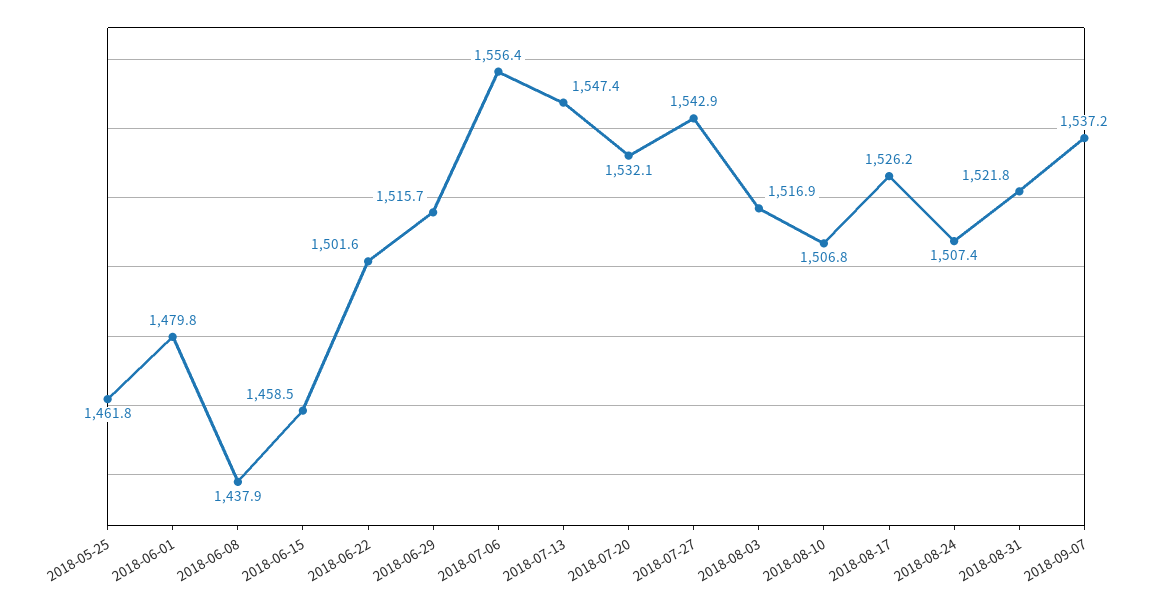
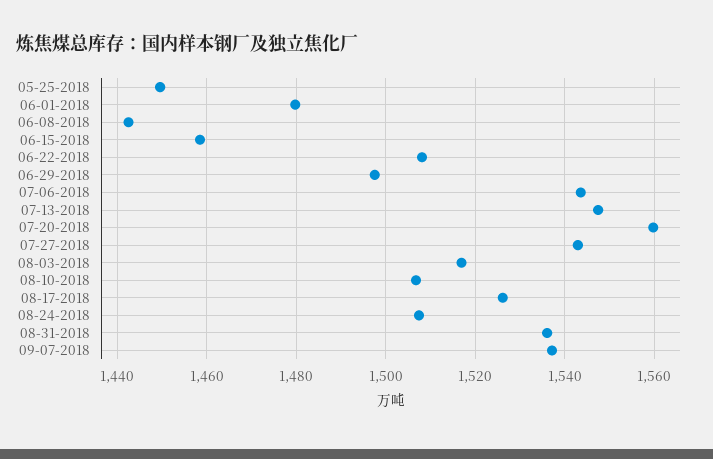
  {
-   "2018-05-25": 1461.8,
+   "2018-05-25": 1450,
    "2018-06-01": 1479.8,
-   "2018-06-08": 1437.9,
+   "2018-06-08": 1442,
    "2018-06-15": 1458.5,
-   "2018-06-22": 1501.6,
+   "2018-06-22": 1508,
-   "2018-06-29": 1515.7,
+   "2018-06-29": 1498,
-   "2018-07-06": 1556.4,
+   "2018-07-06": 1544,
    "2018-07-13": 1547.4,
-   "2018-07-20": 1532.1,
+   "2018-07-20": 1560,
    "2018-07-27": 1542.9,
    "2018-08-03": 1516.9,
    "2018-08-10": 1506.8,
    "2018-08-17": 1526.2,
    "2018-08-24": 1507.4,
-   "2018-08-31": 1521.8,
+   "2018-08-31": 1536,
    "2018-09-07": 1537.2
  }

